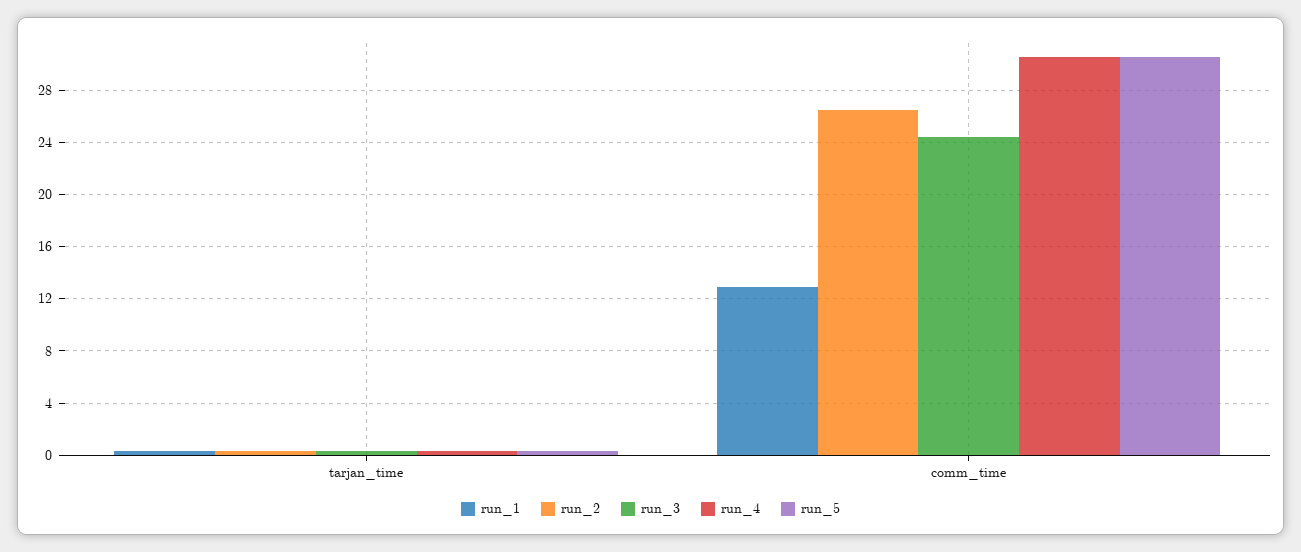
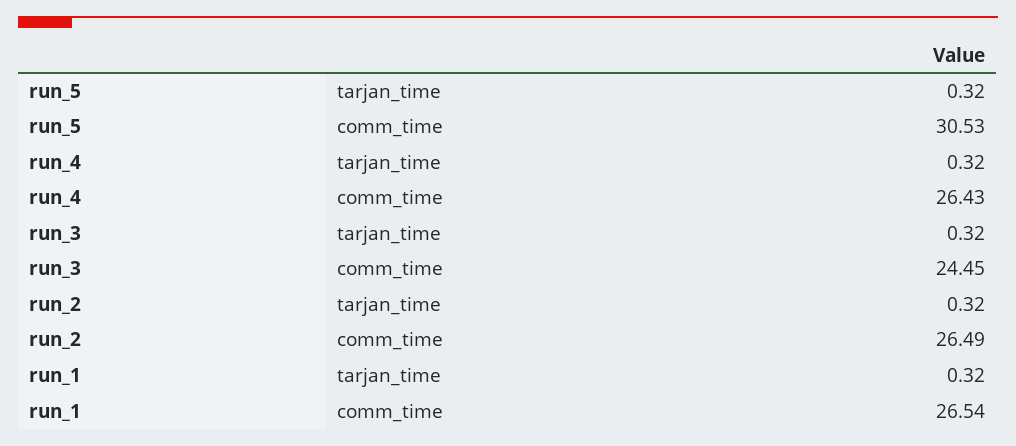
  {
    "run_1": {
      "tarjan_time": 0.32,
-     "comm_time": 13
+     "comm_time": 26.54
    },
    "run_2": {
      "tarjan_time": 0.32,
      "comm_time": 26.49
    },
    "run_3": {
      "tarjan_time": 0.32,
      "comm_time": 24.45
    },
    "run_4": {
      "tarjan_time": 0.32,
-     "comm_time": 30.5
+     "comm_time": 26.43
    },
    "run_5": {
      "tarjan_time": 0.32,
      "comm_time": 30.53
    }
  }

